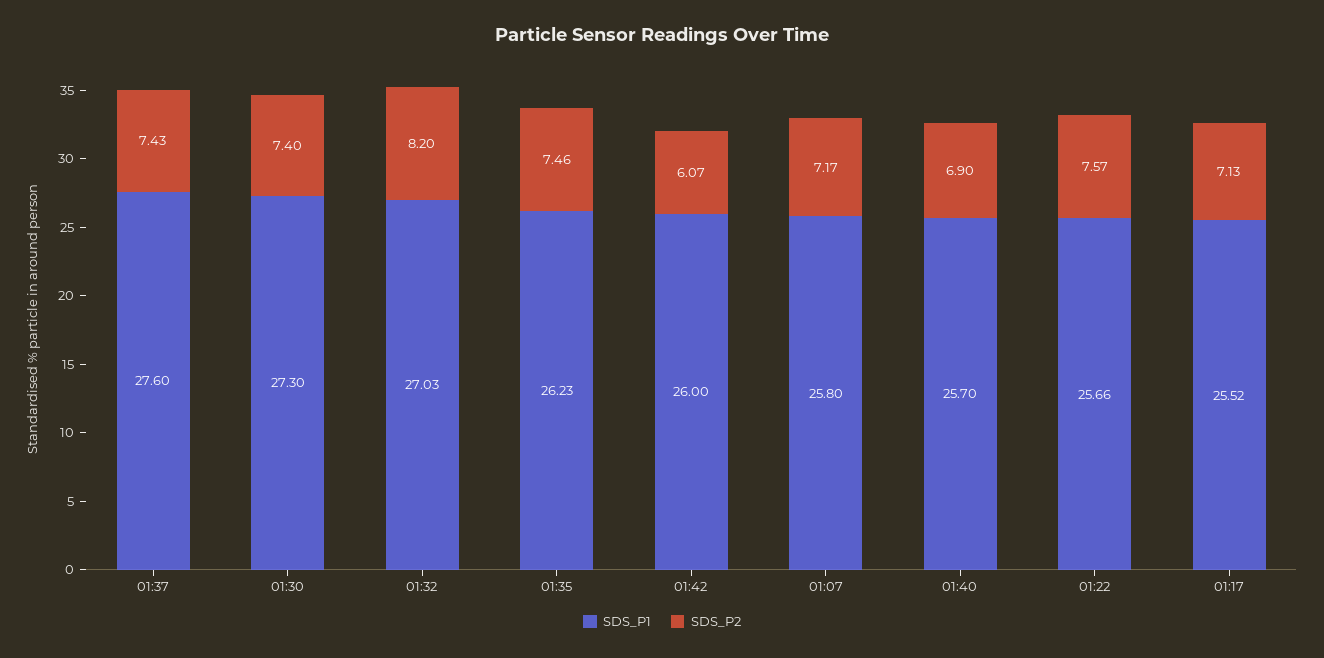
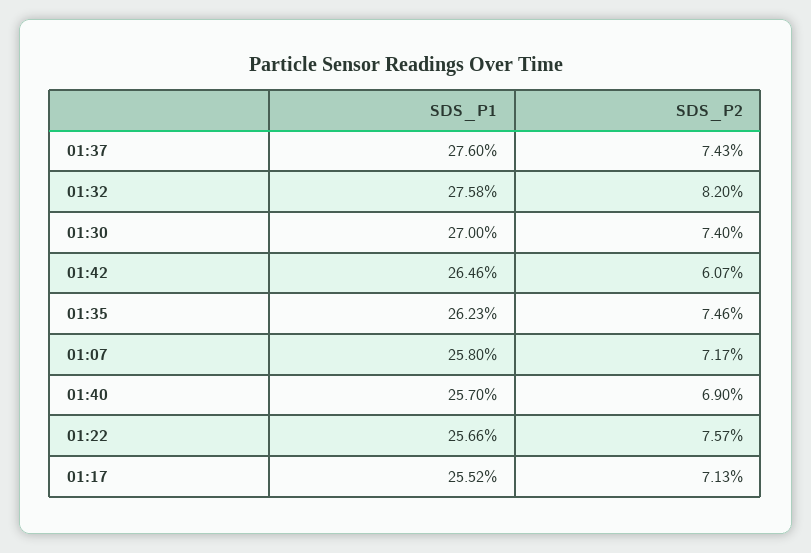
  {
    "SDS_P1": {
      "01:37": 27.6,
-     "01:30": 27.3,
+     "01:30": 27,
-     "01:32": 27.03,
+     "01:32": 27.58,
      "01:35": 26.23,
-     "01:42": 26,
+     "01:42": 26.46,
      "01:07": 25.8,
      "01:40": 25.7,
      "01:22": 25.66,
      "01:17": 25.52
    },
    "SDS_P2": {
      "01:37": 7.43,
      "01:30": 7.4,
      "01:32": 8.2,
      "01:35": 7.46,
      "01:42": 6.07,
      "01:07": 7.17,
      "01:40": 6.9,
      "01:22": 7.57,
      "01:17": 7.13
    }
  }

